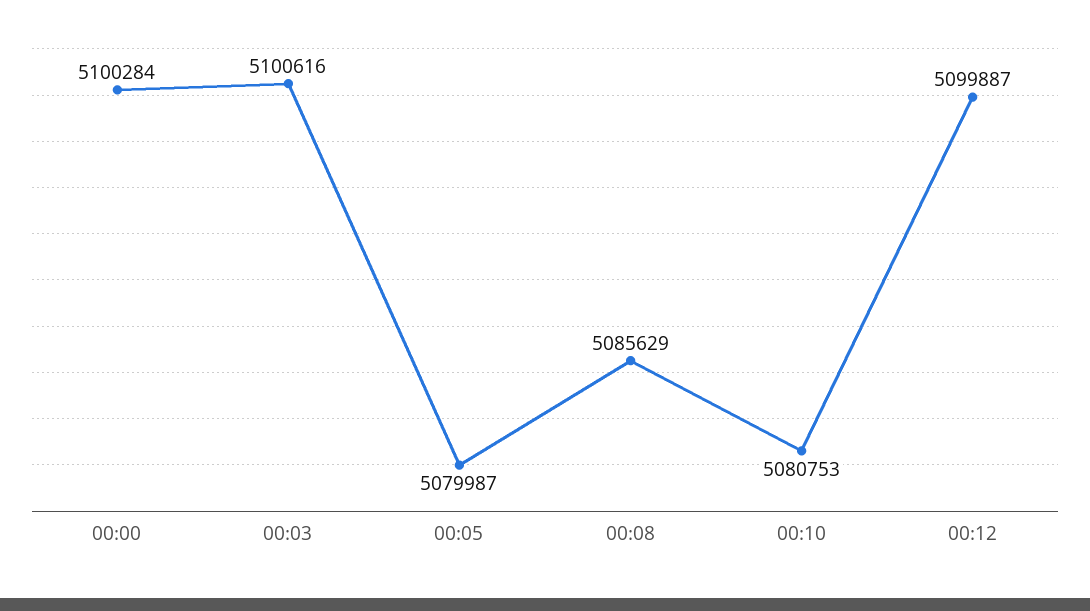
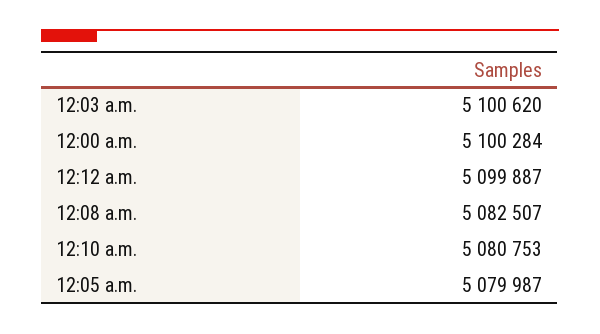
  {
    "00:00": 5100284,
-   "00:03": 5100616,
+   "00:03": 5100620,
    "00:05": 5079987,
-   "00:08": 5085629,
+   "00:08": 5082507,
    "00:10": 5080753,
    "00:12": 5099887
  }

